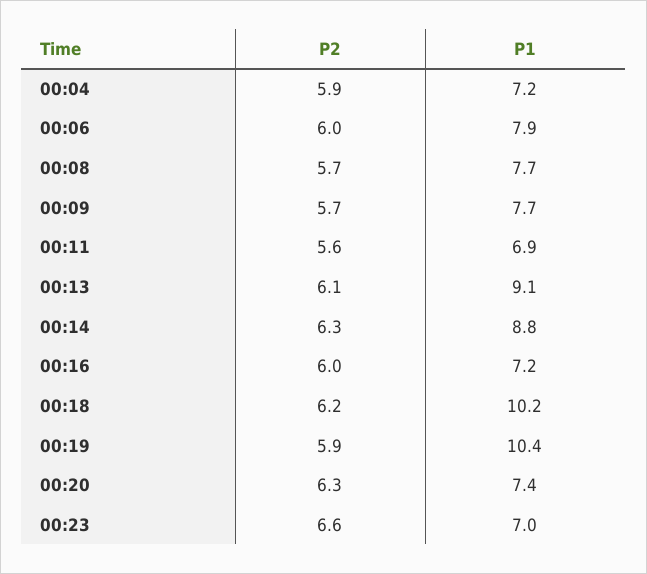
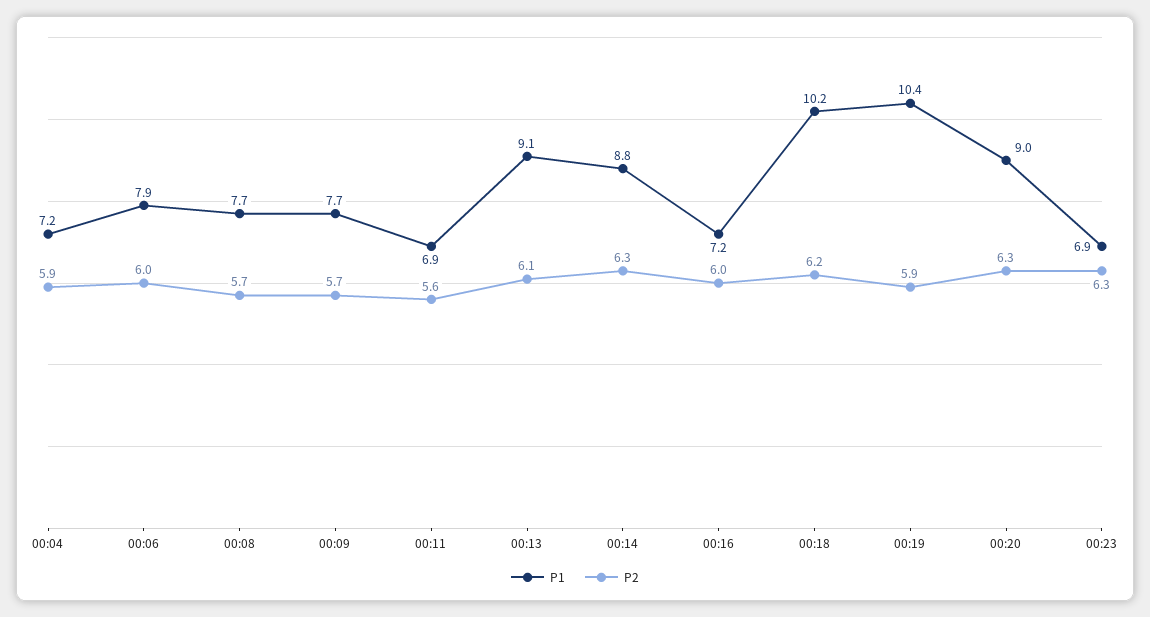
  {
    "P2": {
      "00:04": 5.9,
      "00:06": 6,
      "00:08": 5.7,
      "00:09": 5.7,
      "00:11": 5.6,
      "00:13": 6.1,
      "00:14": 6.3,
      "00:16": 6,
      "00:18": 6.2,
      "00:19": 5.9,
      "00:20": 6.3,
-     "00:23": 6.6
+     "00:23": 6.3
    },
    "P1": {
      "00:04": 7.2,
      "00:06": 7.9,
      "00:08": 7.7,
      "00:09": 7.7,
      "00:11": 6.9,
      "00:13": 9.1,
      "00:14": 8.8,
      "00:16": 7.2,
      "00:18": 10.2,
      "00:19": 10.4,
-     "00:20": 7.4,
+     "00:20": 9,
-     "00:23": 7
+     "00:23": 6.9
    }
  }

